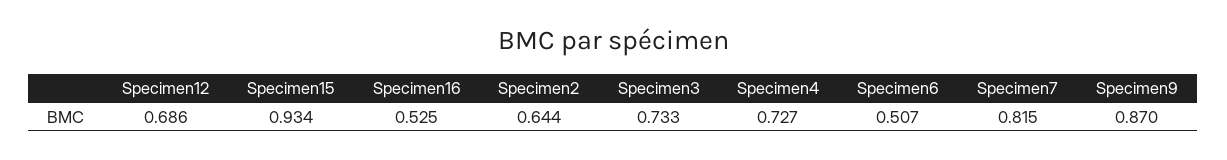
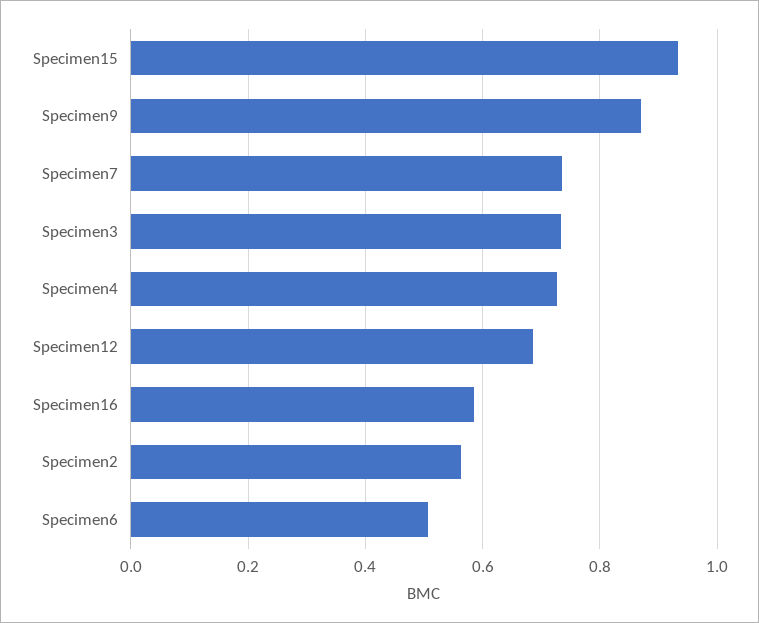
  {
    "Specimen12": 0.686,
    "Specimen15": 0.934,
-   "Specimen16": 0.525,
+   "Specimen16": 0.58,
-   "Specimen2": 0.644,
+   "Specimen2": 0.56,
    "Specimen3": 0.733,
    "Specimen4": 0.727,
    "Specimen6": 0.507,
-   "Specimen7": 0.815,
+   "Specimen7": 0.74,
    "Specimen9": 0.87
  }

